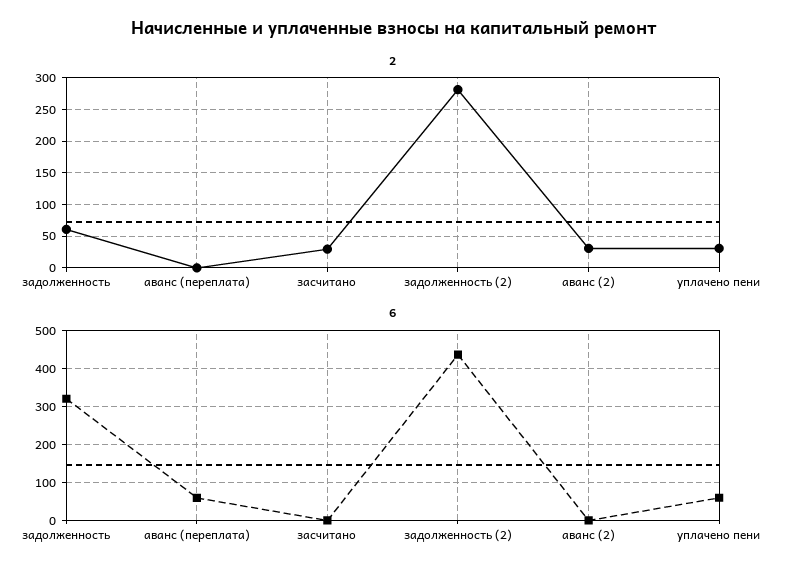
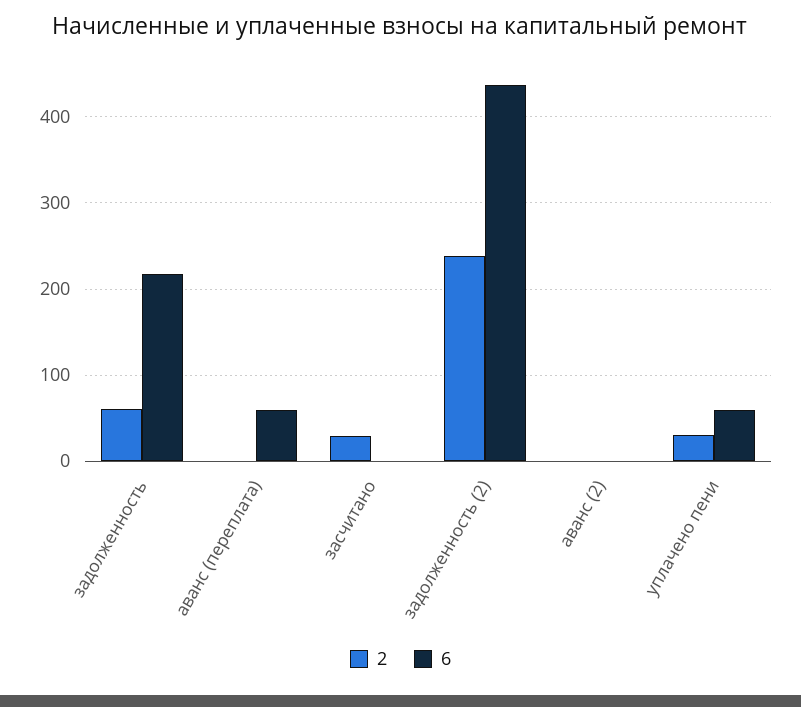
  {
    "2": {
      "задолженность": 60,
      "аванс (переплата)": 0,
      "засчитано": 30,
-     "задолженность (2)": 280,
+     "задолженность (2)": 240,
-     "аванс (2)": 30,
+     "аванс (2)": 0,
      "уплачено пени": 30
    },
    "6": {
-     "задолженность": 320,
+     "задолженность": 220,
      "аванс (переплата)": 60,
      "засчитано": 0,
      "задолженность (2)": 440,
      "аванс (2)": 0,
      "уплачено пени": 60
    }
  }

